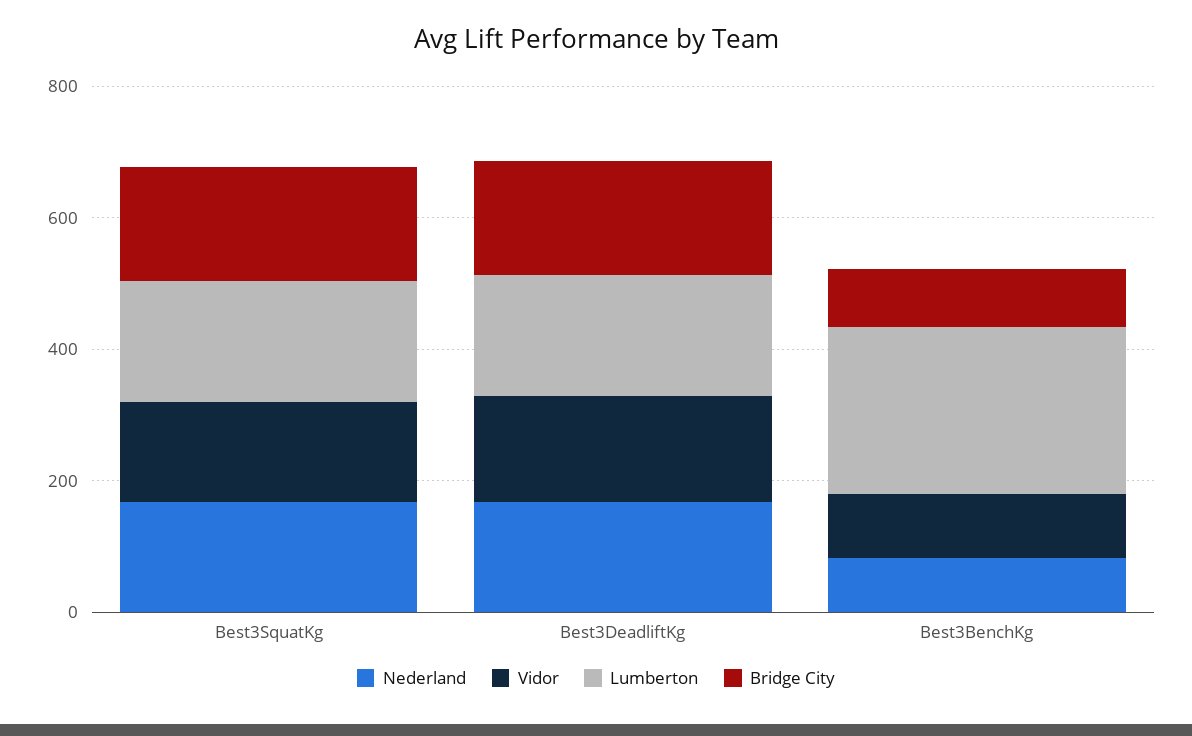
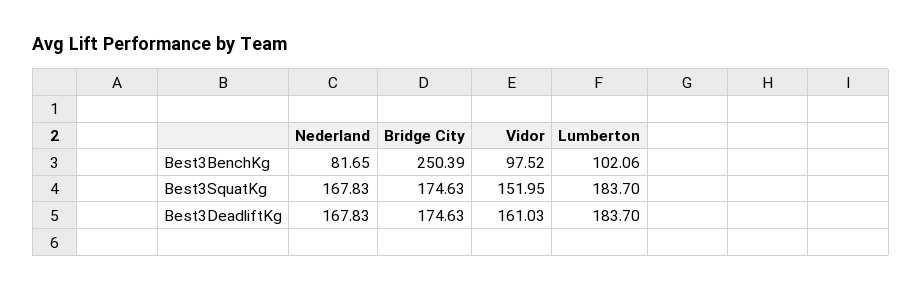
  {
    "Nederland": {
      "Best3SquatKg": 167.83,
      "Best3DeadliftKg": 167.83,
      "Best3BenchKg": 81.65
    },
    "Vidor": {
      "Best3SquatKg": 151.95,
      "Best3DeadliftKg": 161.03,
      "Best3BenchKg": 97.52
    },
    "Lumberton": {
      "Best3SquatKg": 183.7,
      "Best3DeadliftKg": 183.7,
-     "Best3BenchKg": 250
+     "Best3BenchKg": 102.06
    },
    "Bridge City": {
      "Best3SquatKg": 174.63,
      "Best3DeadliftKg": 174.63,
-     "Best3BenchKg": 100
+     "Best3BenchKg": 250.39
    }
  }

